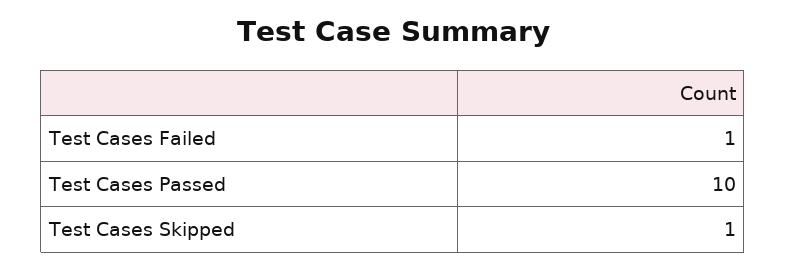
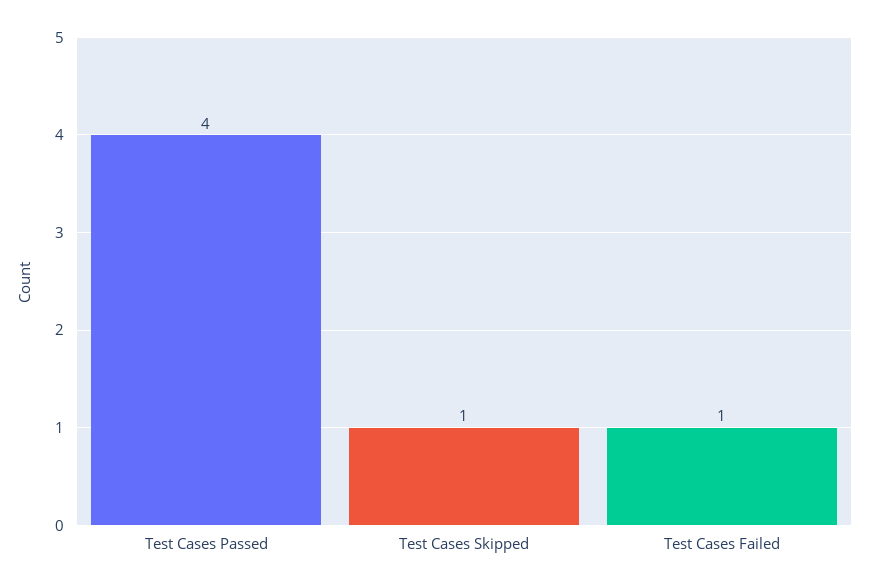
  {
    "Test Cases Failed": 1,
-   "Test Cases Passed": 10,
+   "Test Cases Passed": 4,
    "Test Cases Skipped": 1
  }

